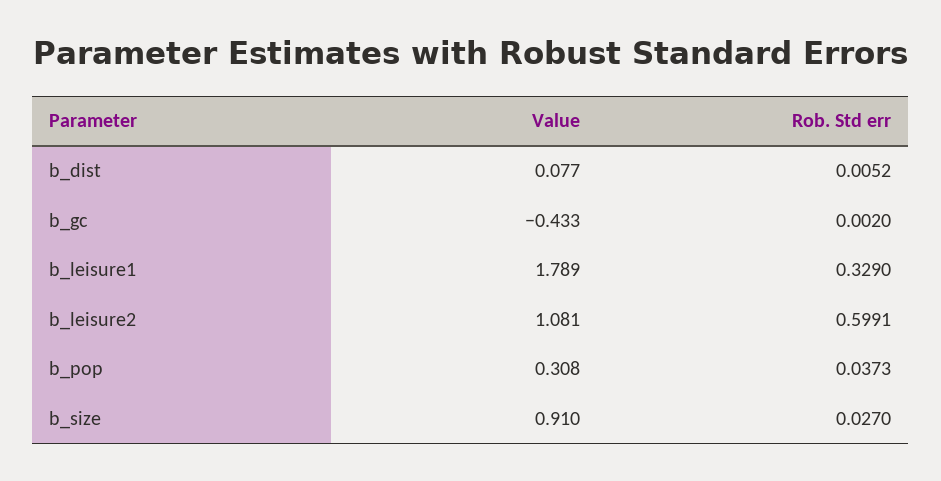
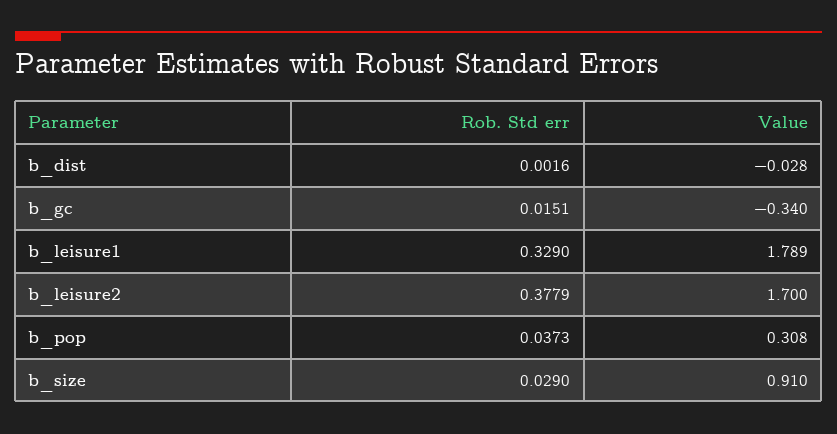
  {
    "Value": {
-     "b_dist": 0.077,
+     "b_dist": -0.028,
-     "b_gc": -0.433,
+     "b_gc": -0.34,
      "b_leisure1": 1.789,
-     "b_leisure2": 1.081,
+     "b_leisure2": 1.7,
      "b_pop": 0.308,
      "b_size": 0.91
    },
    "Rob. Std err": {
-     "b_dist": 0.0052,
+     "b_dist": 0.0016,
-     "b_gc": 0.002,
+     "b_gc": 0.0151,
      "b_leisure1": 0.329,
-     "b_leisure2": 0.5991,
+     "b_leisure2": 0.3779,
      "b_pop": 0.0373,
-     "b_size": 0.027
+     "b_size": 0.029
    }
  }

